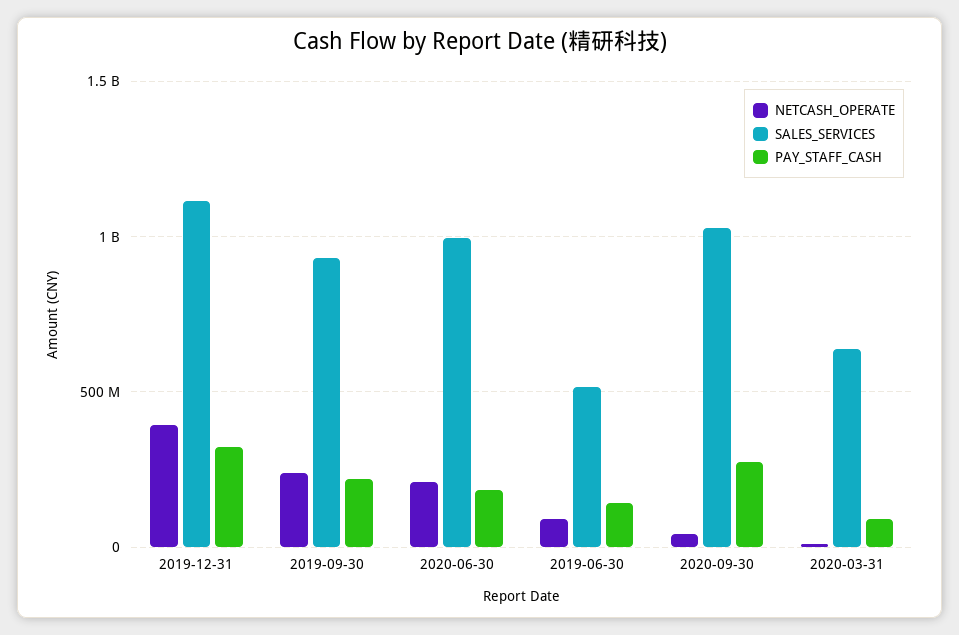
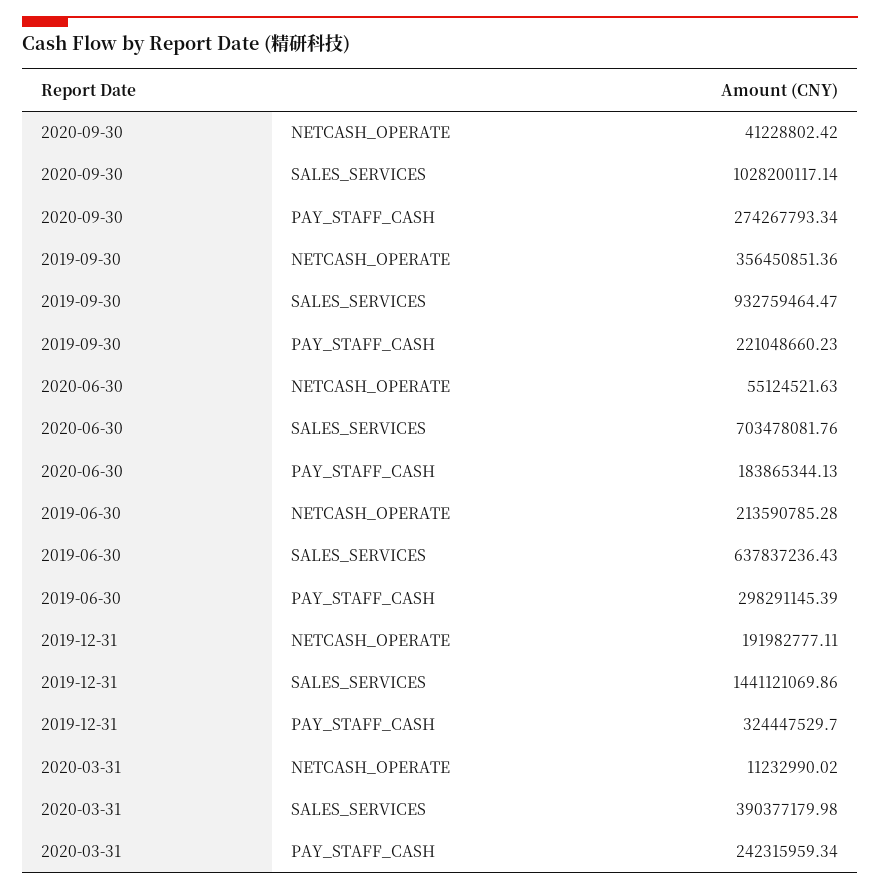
  {
    "NETCASH_OPERATE": {
-     "2019-12-31": 400000000,
+     "2019-12-31": 191982777.11,
-     "2019-09-30": 250000000,
+     "2019-09-30": 356450851.36,
-     "2020-06-30": 200000000,
+     "2020-06-30": 55124521.63,
-     "2019-06-30": 100000000,
+     "2019-06-30": 213590785.28,
      "2020-09-30": 41228802.42,
      "2020-03-31": 11232990.02
    },
    "SALES_SERVICES": {
-     "2019-12-31": 1100000000,
+     "2019-12-31": 1441121069.86,
      "2019-09-30": 932759464.47,
-     "2020-06-30": 1000000000,
+     "2020-06-30": 703478081.76,
-     "2019-06-30": 500000000,
+     "2019-06-30": 637837236.43,
      "2020-09-30": 1028200117.14,
-     "2020-03-31": 650000000
+     "2020-03-31": 390377179.98
    },
    "PAY_STAFF_CASH": {
      "2019-12-31": 324447529.7,
      "2019-09-30": 221048660.23,
      "2020-06-30": 183865344.13,
-     "2019-06-30": 150000000,
+     "2019-06-30": 298291145.39,
      "2020-09-30": 274267793.34,
-     "2020-03-31": 100000000
+     "2020-03-31": 242315959.34
    }
  }

